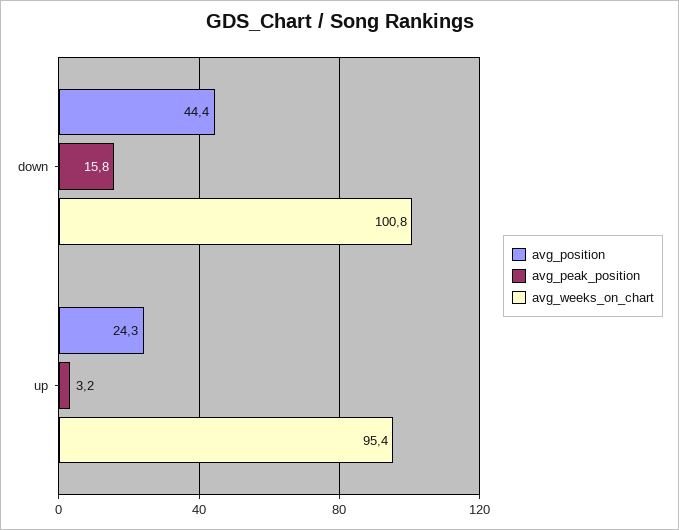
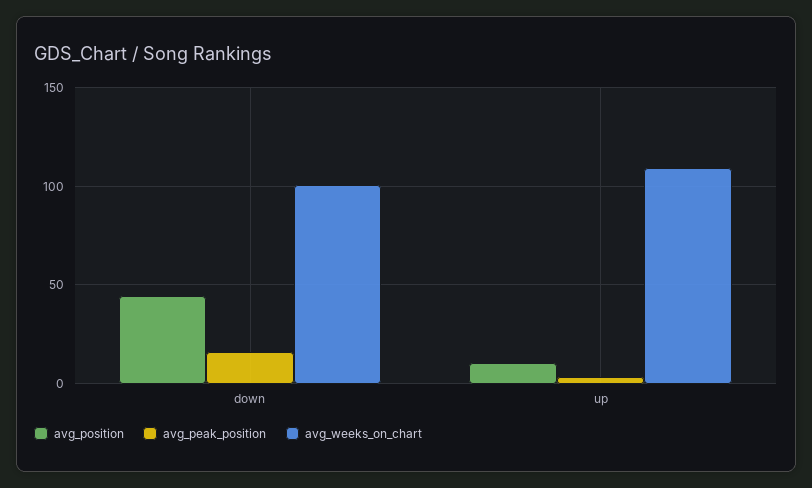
  {
    "avg_position": {
      "down": 44.4,
-     "up": 24.3
+     "up": 10
    },
    "avg_peak_position": {
      "down": 15.8,
      "up": 3.2
    },
    "avg_weeks_on_chart": {
      "down": 100.8,
-     "up": 95.4
+     "up": 110
    }
  }

